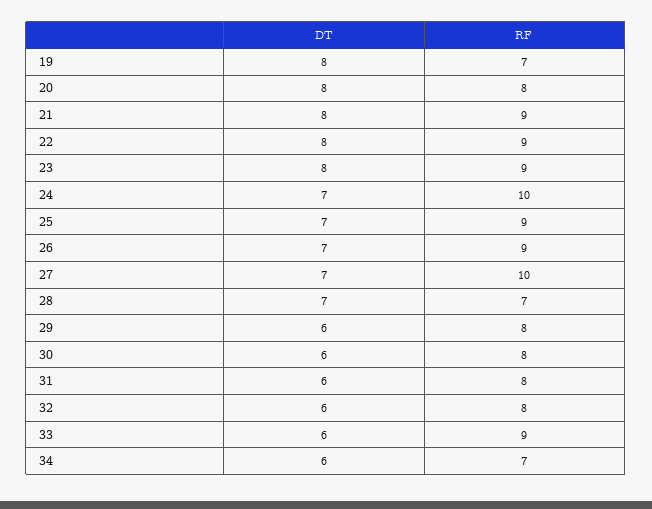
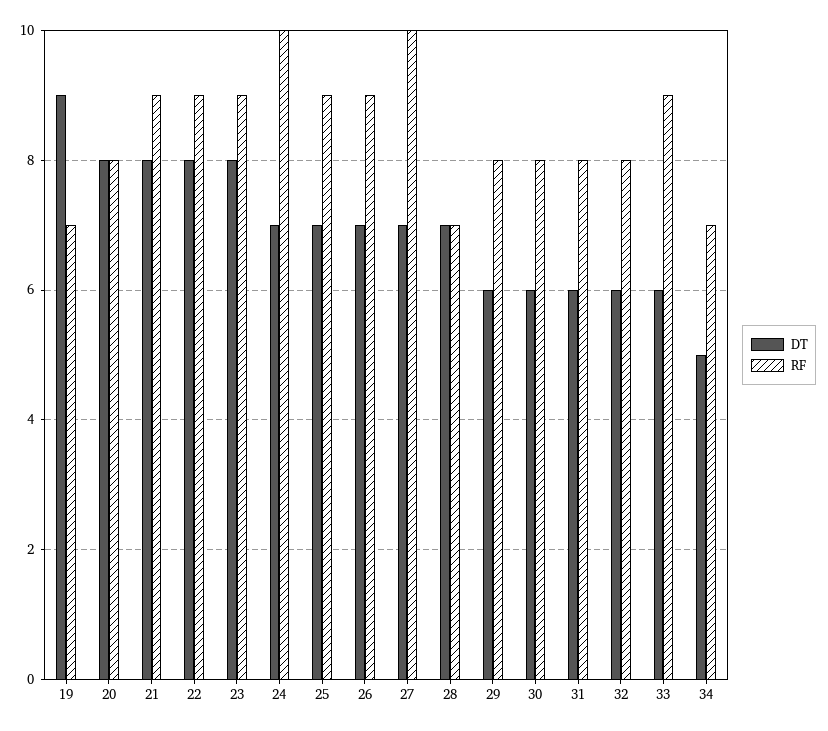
  {
    "DT": {
-     "19": 8,
+     "19": 9,
      "20": 8,
      "21": 8,
      "22": 8,
      "23": 8,
      "24": 7,
      "25": 7,
      "26": 7,
      "27": 7,
      "28": 7,
      "29": 6,
      "30": 6,
      "31": 6,
      "32": 6,
      "33": 6,
-     "34": 6
+     "34": 5
    },
    "RF": {
      "19": 7,
      "20": 8,
      "21": 9,
      "22": 9,
      "23": 9,
      "24": 10,
      "25": 9,
      "26": 9,
      "27": 10,
      "28": 7,
      "29": 8,
      "30": 8,
      "31": 8,
      "32": 8,
      "33": 9,
      "34": 7
    }
  }

